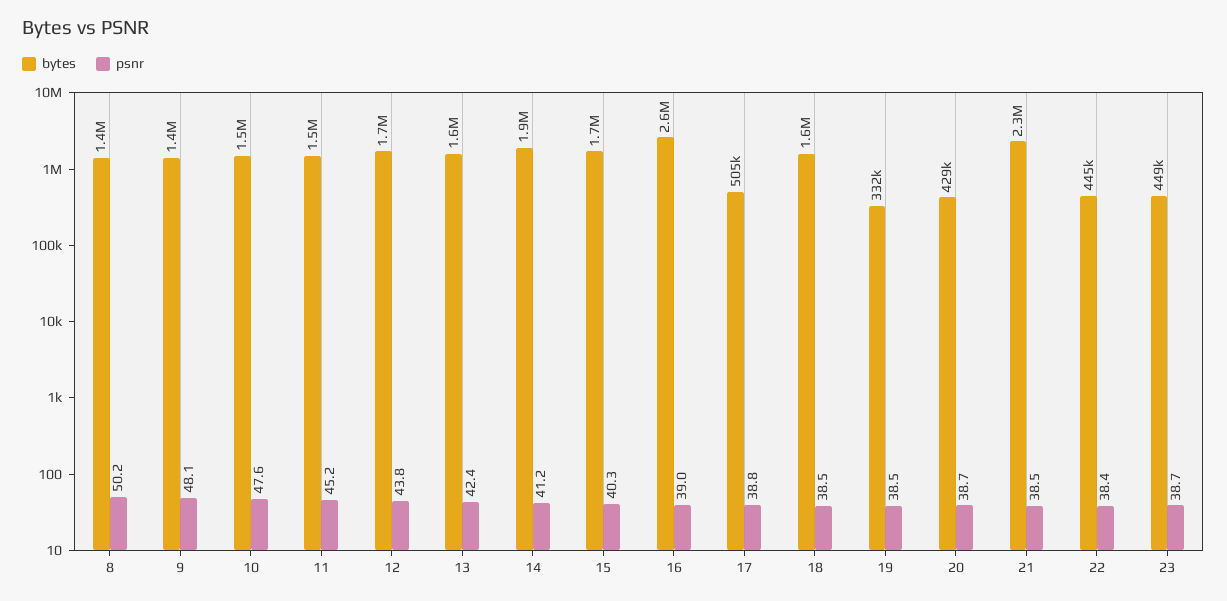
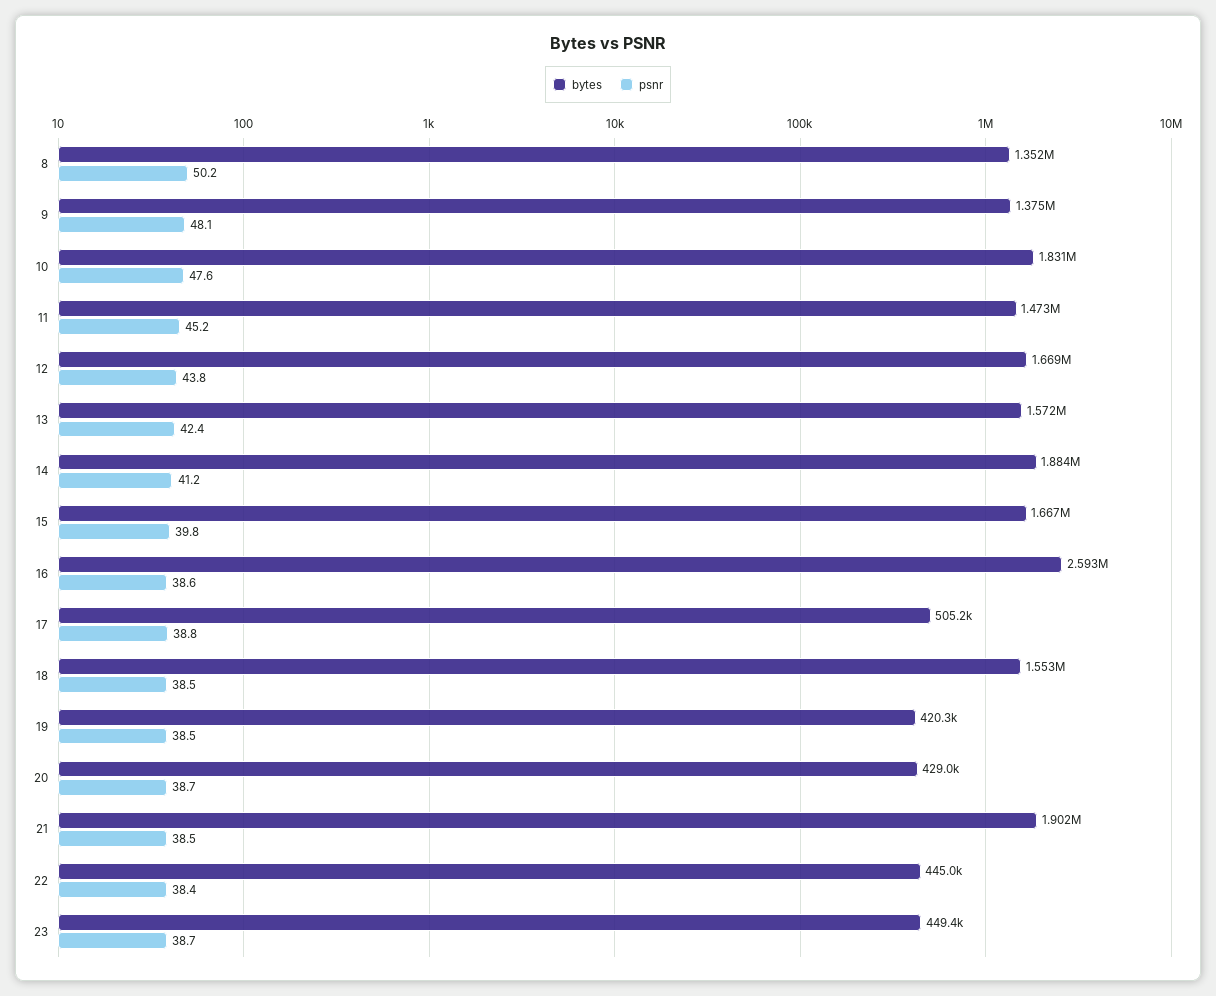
  {
    "bytes": {
      "8": 1352000,
      "9": 1375000,
-     "10": 1500000,
+     "10": 1831000,
      "11": 1473000,
      "12": 1669000,
      "13": 1572000,
      "14": 1884000,
      "15": 1667000,
      "16": 2593000,
      "17": 505200,
      "18": 1553000,
-     "19": 332000,
+     "19": 420300,
      "20": 429000,
-     "21": 2300000,
+     "21": 1902000,
      "22": 445000,
      "23": 449400
    },
    "psnr": {
      "8": 50.2,
      "9": 48.1,
      "10": 47.6,
      "11": 45.2,
      "12": 43.8,
      "13": 42.4,
      "14": 41.2,
-     "15": 40.3,
+     "15": 39.8,
-     "16": 39,
+     "16": 38.6,
      "17": 38.8,
      "18": 38.5,
      "19": 38.5,
      "20": 38.7,
      "21": 38.5,
      "22": 38.4,
      "23": 38.7
    }
  }

